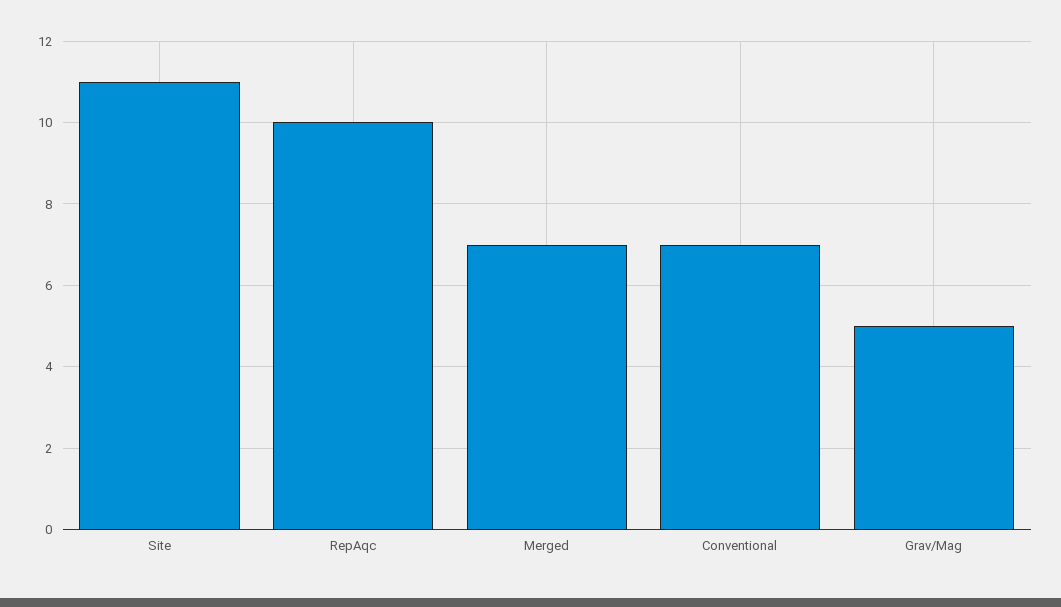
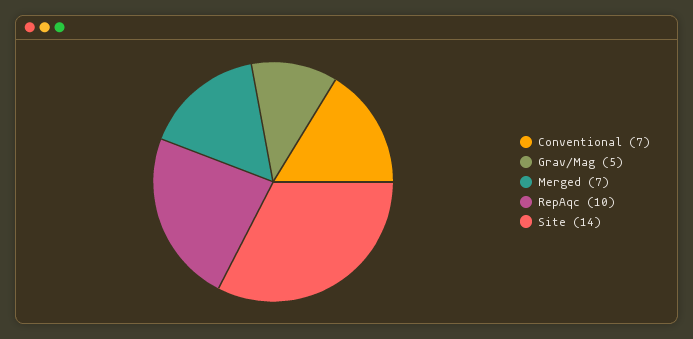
  {
-   "Site": 11,
+   "Site": 14,
    "RepAqc": 10,
    "Merged": 7,
    "Conventional": 7,
    "Grav/Mag": 5
  }

